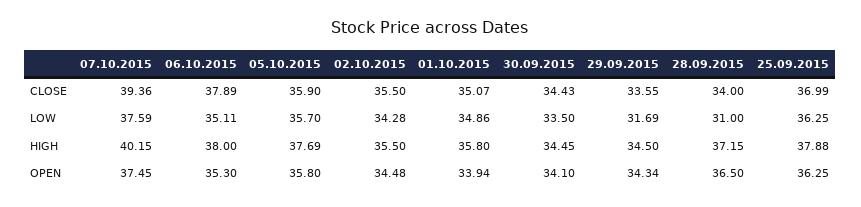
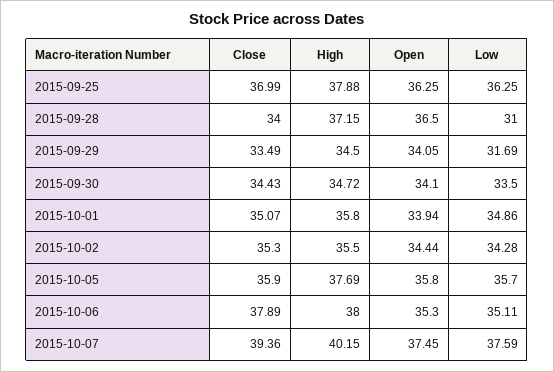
  {
    "07.10.2015": {
      "CLOSE": 39.36,
      "LOW": 37.59,
      "HIGH": 40.15,
      "OPEN": 37.45
    },
    "06.10.2015": {
      "CLOSE": 37.89,
      "LOW": 35.11,
      "HIGH": 38,
      "OPEN": 35.3
    },
    "05.10.2015": {
      "CLOSE": 35.9,
      "LOW": 35.7,
      "HIGH": 37.69,
      "OPEN": 35.8
    },
    "02.10.2015": {
-     "CLOSE": 35.5,
+     "CLOSE": 35.3,
      "LOW": 34.28,
      "HIGH": 35.5,
-     "OPEN": 34.48
+     "OPEN": 34.44
    },
    "01.10.2015": {
      "CLOSE": 35.07,
      "LOW": 34.86,
      "HIGH": 35.8,
      "OPEN": 33.94
    },
    "30.09.2015": {
      "CLOSE": 34.43,
      "LOW": 33.5,
-     "HIGH": 34.45,
+     "HIGH": 34.72,
      "OPEN": 34.1
    },
    "29.09.2015": {
-     "CLOSE": 33.55,
+     "CLOSE": 33.49,
      "LOW": 31.69,
      "HIGH": 34.5,
-     "OPEN": 34.34
+     "OPEN": 34.05
    },
    "28.09.2015": {
      "CLOSE": 34,
      "LOW": 31,
      "HIGH": 37.15,
      "OPEN": 36.5
    },
    "25.09.2015": {
      "CLOSE": 36.99,
      "LOW": 36.25,
      "HIGH": 37.88,
      "OPEN": 36.25
    }
  }

